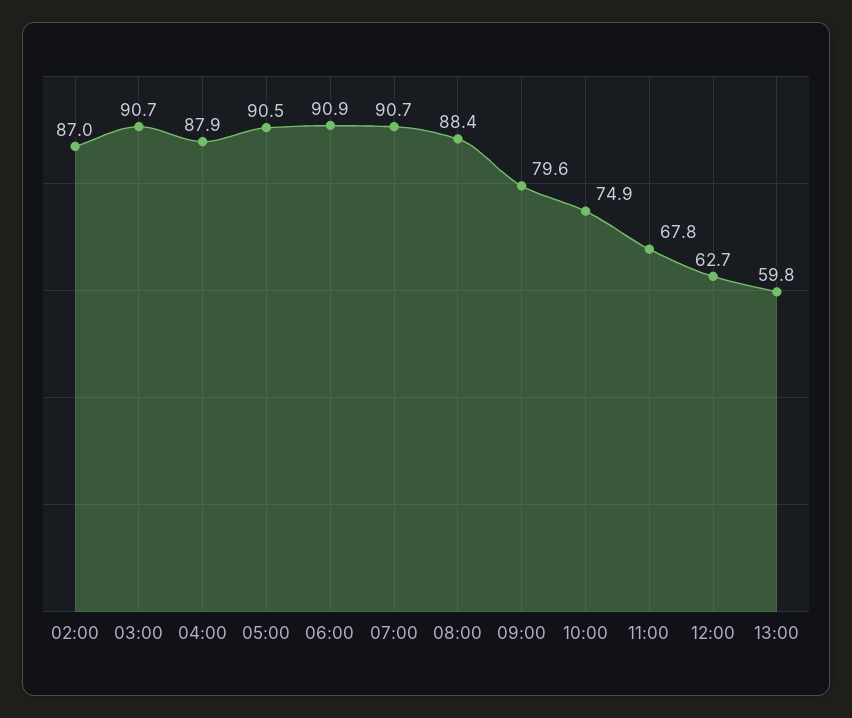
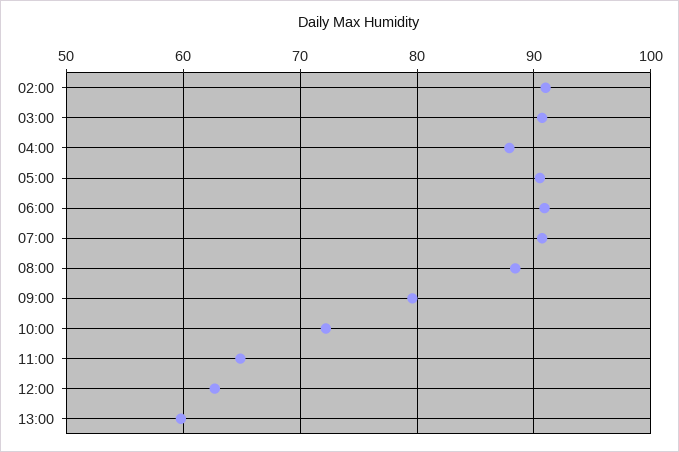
  {
-   "02:00": 87,
+   "02:00": 91,
    "03:00": 90.7,
    "04:00": 87.9,
    "05:00": 90.5,
    "06:00": 90.9,
    "07:00": 90.7,
    "08:00": 88.4,
    "09:00": 79.6,
-   "10:00": 74.9,
+   "10:00": 72,
-   "11:00": 67.8,
+   "11:00": 65,
    "12:00": 62.7,
    "13:00": 59.8
  }

